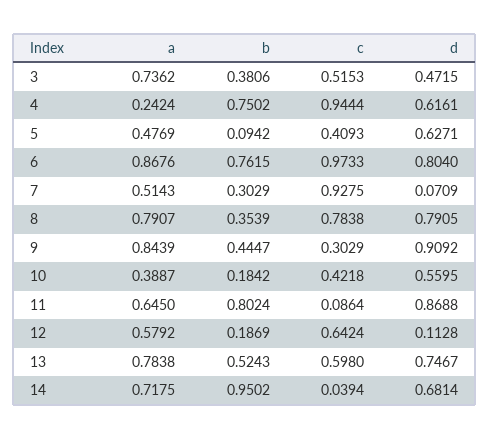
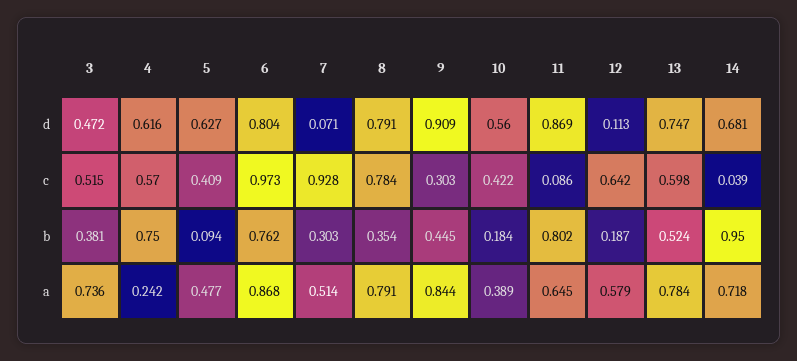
  {
    "a": {
      "3": 0.7362,
      "4": 0.2424,
      "5": 0.4769,
      "6": 0.8676,
      "7": 0.5143,
      "8": 0.7907,
      "9": 0.8439,
      "10": 0.3887,
      "11": 0.645,
      "12": 0.5792,
      "13": 0.7838,
      "14": 0.7175
    },
    "b": {
      "3": 0.3806,
      "4": 0.7502,
      "5": 0.0942,
      "6": 0.7615,
      "7": 0.3029,
      "8": 0.3539,
      "9": 0.4447,
      "10": 0.1842,
      "11": 0.8024,
      "12": 0.1869,
      "13": 0.5243,
      "14": 0.9502
    },
    "c": {
      "3": 0.5153,
-     "4": 0.9444,
+     "4": 0.57,
      "5": 0.4093,
      "6": 0.9733,
      "7": 0.9275,
      "8": 0.7838,
      "9": 0.3029,
      "10": 0.4218,
      "11": 0.0864,
      "12": 0.6424,
      "13": 0.598,
      "14": 0.0394
    },
    "d": {
      "3": 0.4715,
      "4": 0.6161,
      "5": 0.6271,
      "6": 0.804,
      "7": 0.0709,
      "8": 0.7905,
      "9": 0.9092,
      "10": 0.5595,
      "11": 0.8688,
      "12": 0.1128,
      "13": 0.7467,
      "14": 0.6814
    }
  }

